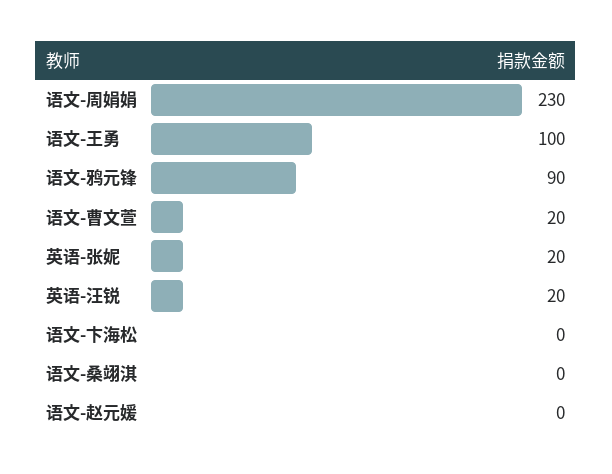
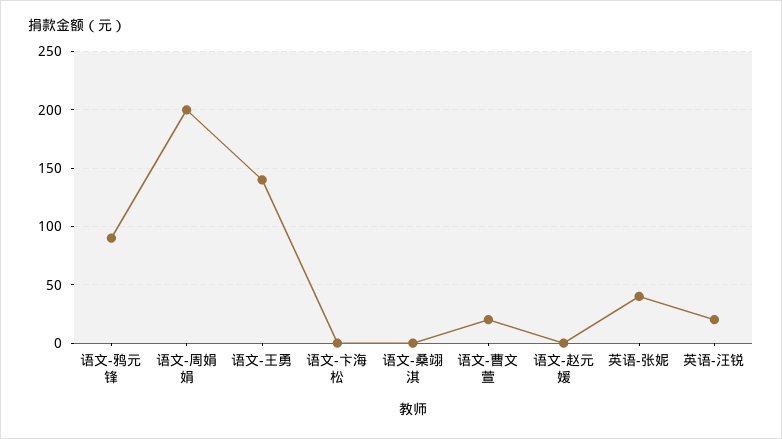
  {
-   "语文-周娟娟": 230,
+   "语文-周娟娟": 200,
-   "语文-王勇": 100,
+   "语文-王勇": 140,
    "语文-鸦元锋": 90,
    "语文-曹文萱": 20,
-   "英语-张妮": 20,
+   "英语-张妮": 40,
    "英语-汪锐": 20,
    "语文-卞海松": 0,
    "语文-桑翊淇": 0,
    "语文-赵元媛": 0
  }

